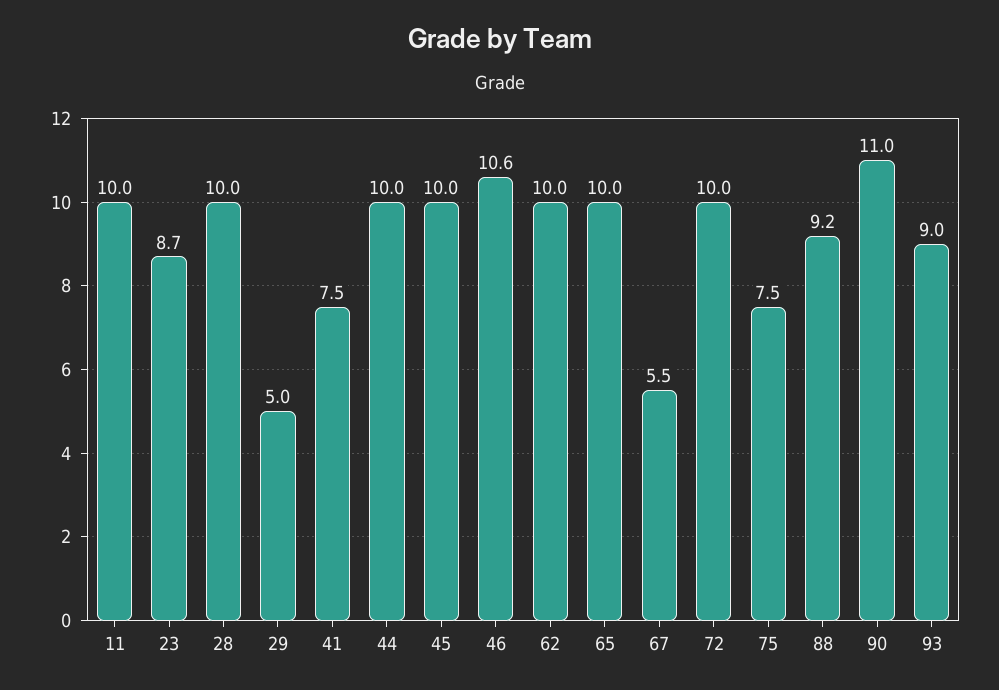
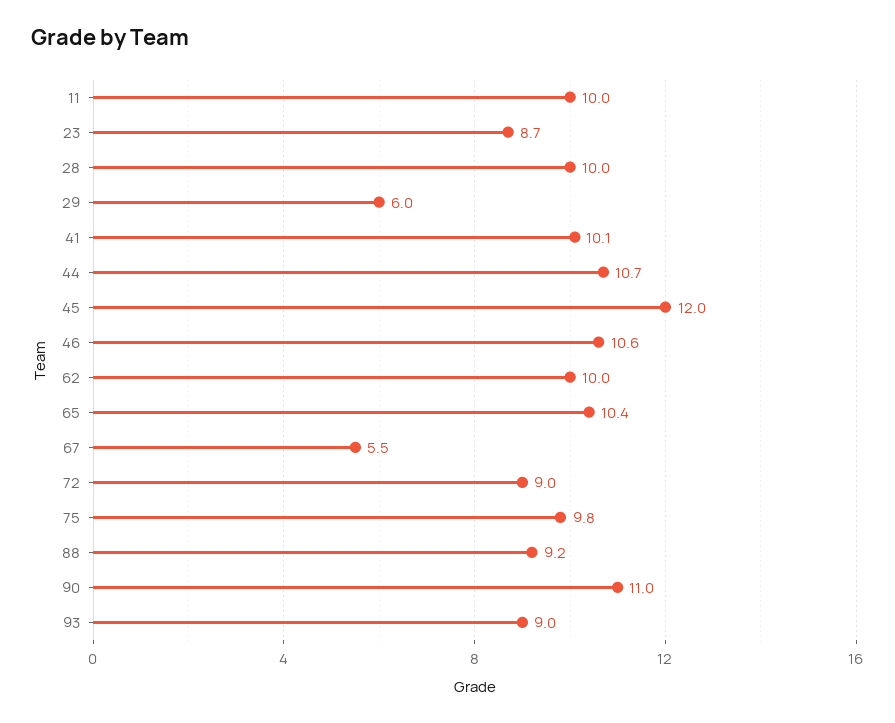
  {
    "11": 10,
    "23": 8.7,
    "28": 10,
-   "29": 5,
+   "29": 6,
-   "41": 7.5,
+   "41": 10.1,
-   "44": 10,
+   "44": 10.7,
-   "45": 10,
+   "45": 12,
    "46": 10.6,
    "62": 10,
-   "65": 10,
+   "65": 10.4,
    "67": 5.5,
-   "72": 10,
+   "72": 9,
-   "75": 7.5,
+   "75": 9.8,
    "88": 9.2,
    "90": 11,
    "93": 9
  }

